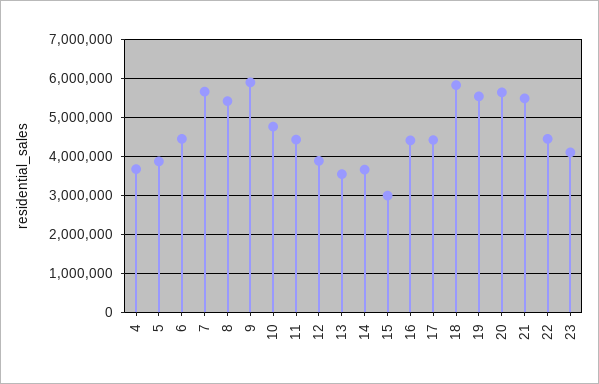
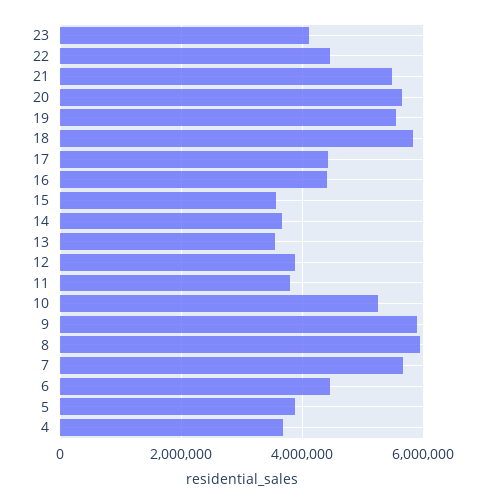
  {
    "4": 3600000,
    "5": 3800000,
    "6": 4400000,
    "7": 5600000,
-   "8": 5400000,
+   "8": 6000000,
    "9": 6000000,
-   "10": 4800000,
+   "10": 5200000,
-   "11": 4400000,
+   "11": 3800000,
    "12": 3800000,
    "13": 3600000,
    "14": 3600000,
-   "15": 3000000,
+   "15": 3600000,
    "16": 4400000,
    "17": 4400000,
    "18": 5800000,
    "19": 5600000,
    "20": 5600000,
    "21": 5400000,
    "22": 4400000,
    "23": 4200000
  }

